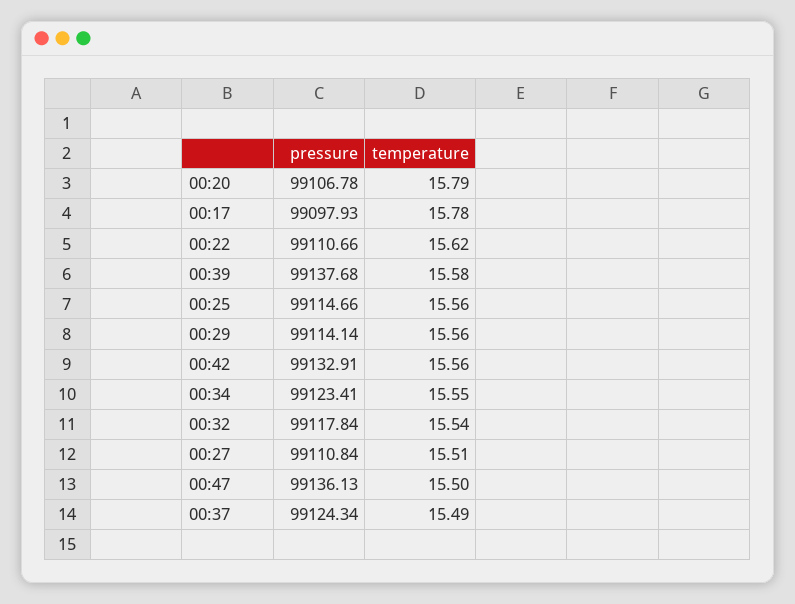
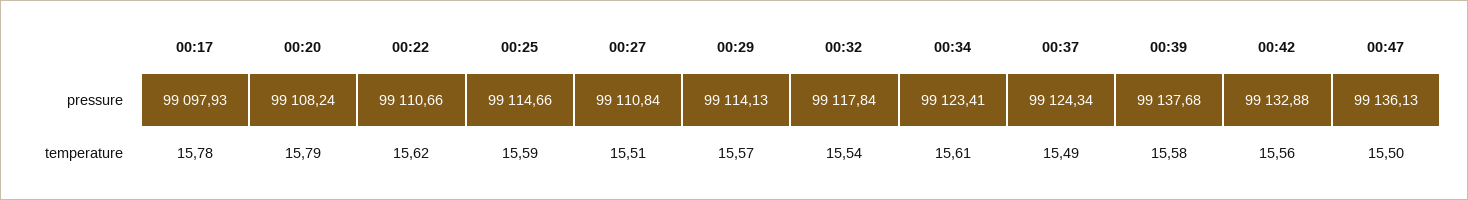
  {
    "pressure": {
-     "00:20": 99106.78,
+     "00:20": 99108.24,
      "00:17": 99097.93,
      "00:22": 99110.66,
      "00:39": 99137.68,
      "00:25": 99114.66,
-     "00:29": 99114.14,
+     "00:29": 99114.13,
-     "00:42": 99132.91,
+     "00:42": 99132.88,
      "00:34": 99123.41,
      "00:32": 99117.84,
      "00:27": 99110.84,
      "00:47": 99136.13,
      "00:37": 99124.34
    },
    "temperature": {
      "00:20": 15.79,
      "00:17": 15.78,
      "00:22": 15.62,
      "00:39": 15.58,
-     "00:25": 15.56,
+     "00:25": 15.59,
-     "00:29": 15.56,
+     "00:29": 15.57,
      "00:42": 15.56,
-     "00:34": 15.55,
+     "00:34": 15.61,
      "00:32": 15.54,
      "00:27": 15.51,
      "00:47": 15.5,
      "00:37": 15.49
    }
  }

